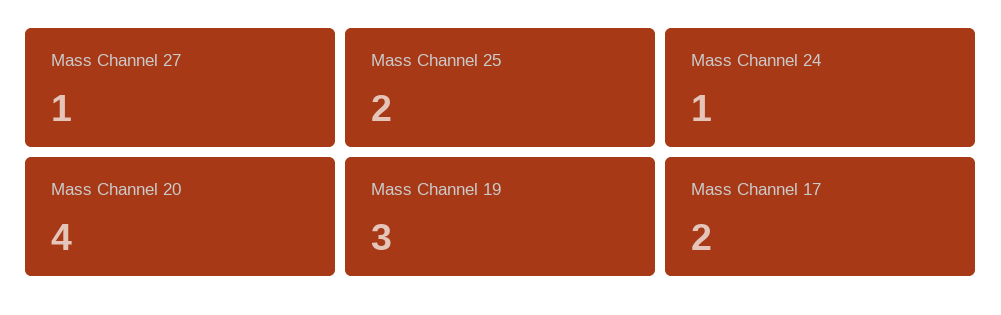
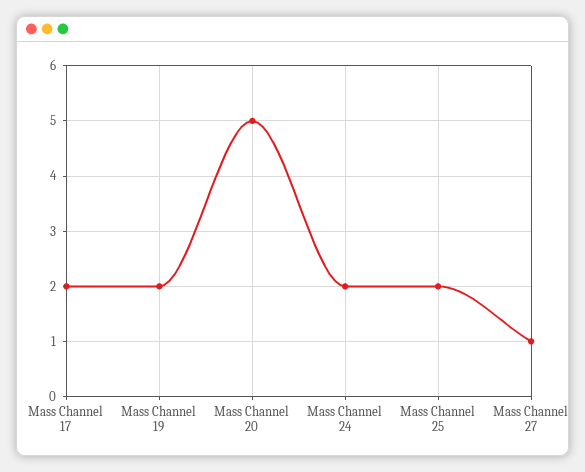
  {
    "Mass Channel 27": 1,
    "Mass Channel 25": 2,
-   "Mass Channel 24": 1,
+   "Mass Channel 24": 2,
-   "Mass Channel 20": 4,
+   "Mass Channel 20": 5,
-   "Mass Channel 19": 3,
+   "Mass Channel 19": 2,
    "Mass Channel 17": 2
  }

